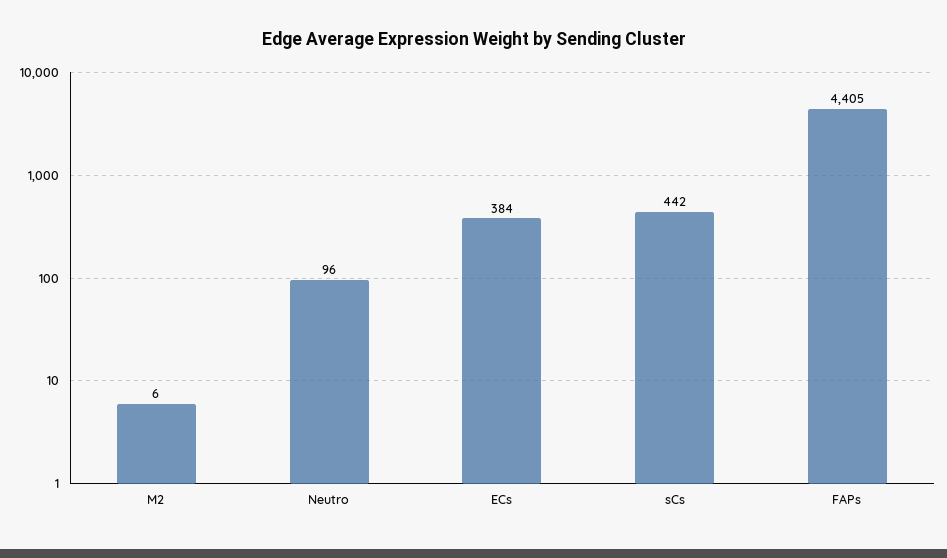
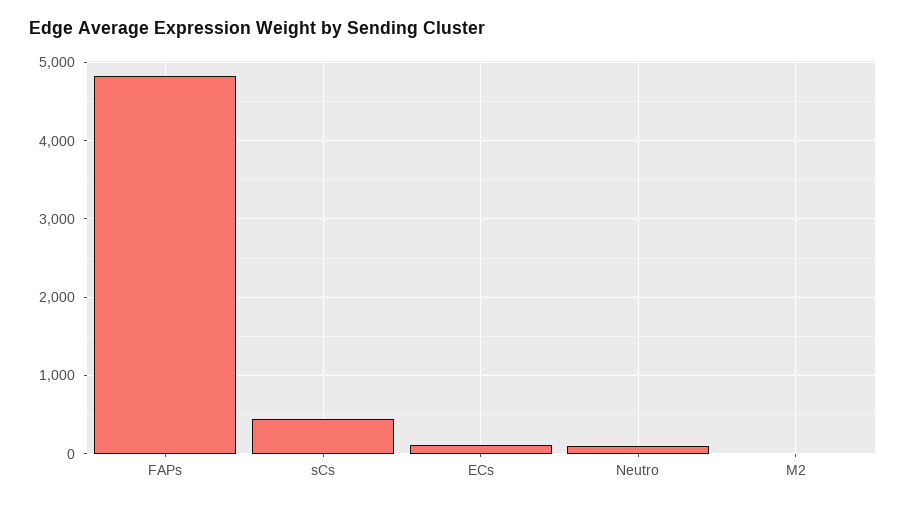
  {
    "M2": 6,
    "Neutro": 96,
-   "ECs": 384,
+   "ECs": 100,
    "sCs": 442,
-   "FAPs": 4405
+   "FAPs": 4800
  }

